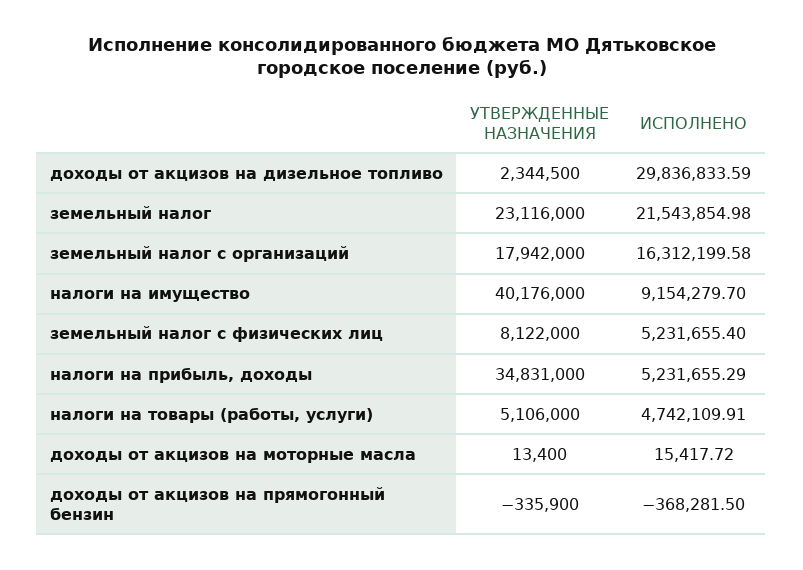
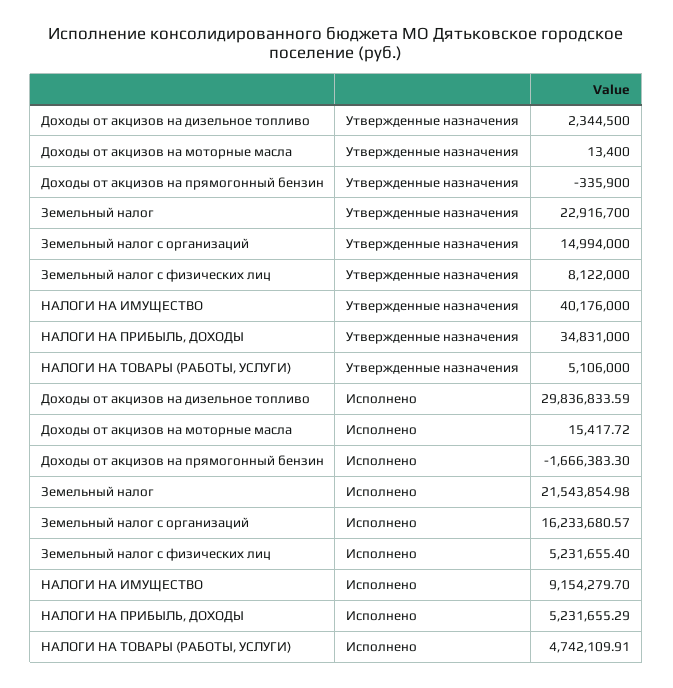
  {
    "УТВЕРЖДЕННЫЕ НАЗНАЧЕНИЯ": {
      "доходы от акцизов на дизельное топливо": 2344500,
-     "земельный налог": 23116000,
+     "земельный налог": 22916700,
-     "земельный налог с организаций": 17942000,
+     "земельный налог с организаций": 14994000,
      "налоги на имущество": 40176000,
      "земельный налог с физических лиц": 8122000,
      "налоги на прибыль, доходы": 34831000,
      "налоги на товары (работы, услуги)": 5106000,
      "доходы от акцизов на моторные масла": 13400,
      "доходы от акцизов на прямогонный бензин": -335900
    },
    "ИСПОЛНЕНО": {
      "доходы от акцизов на дизельное топливо": 29836833.59,
      "земельный налог": 21543854.98,
-     "земельный налог с организаций": 16312199.58,
+     "земельный налог с организаций": 16233680.57,
      "налоги на имущество": 9154279.7,
      "земельный налог с физических лиц": 5231655.4,
      "налоги на прибыль, доходы": 5231655.29,
      "налоги на товары (работы, услуги)": 4742109.91,
      "доходы от акцизов на моторные масла": 15417.72,
-     "доходы от акцизов на прямогонный бензин": -368281.5
+     "доходы от акцизов на прямогонный бензин": -1666383.3
    }
  }

